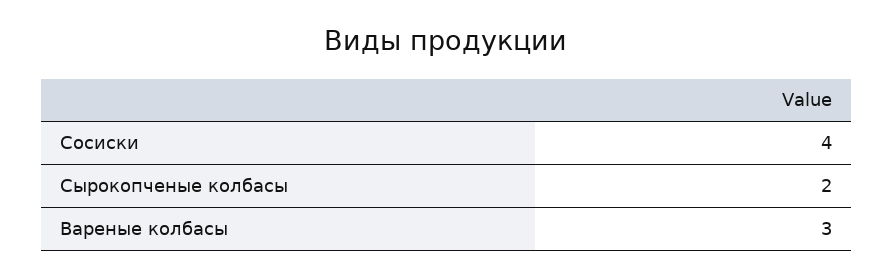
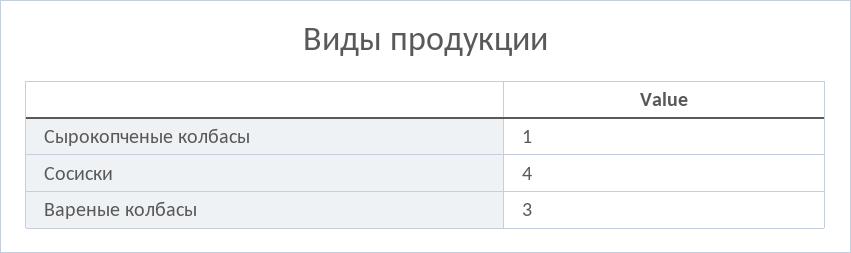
  {
    "Сосиски": 4,
-   "Сырокопченые колбасы": 2,
+   "Сырокопченые колбасы": 1,
    "Вареные колбасы": 3
  }

